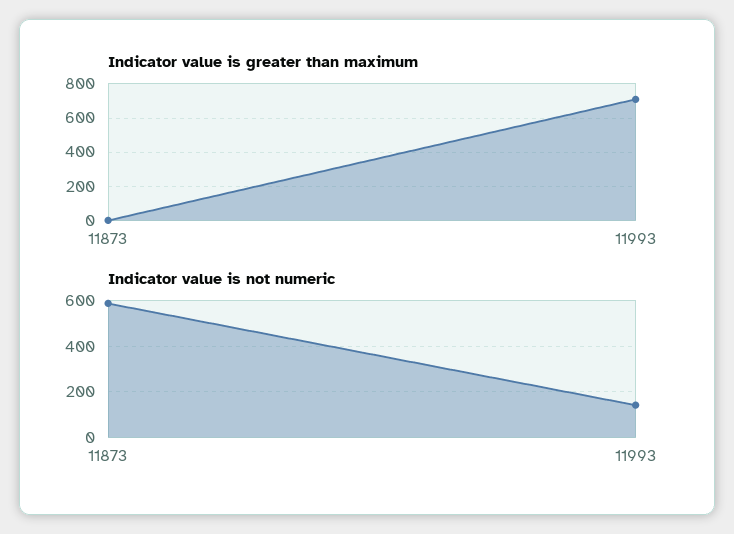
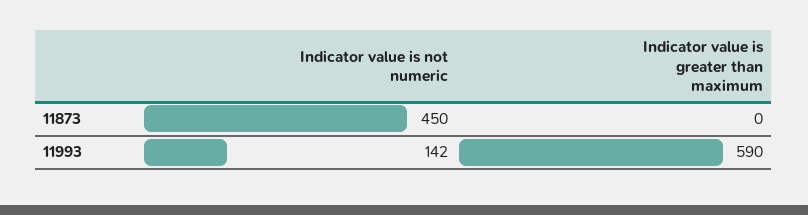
  {
    "Indicator value is greater than maximum": {
      "11873": 0,
-     "11993": 700
+     "11993": 590
    },
    "Indicator value is not numeric": {
-     "11873": 600,
+     "11873": 450,
      "11993": 142
    }
  }

